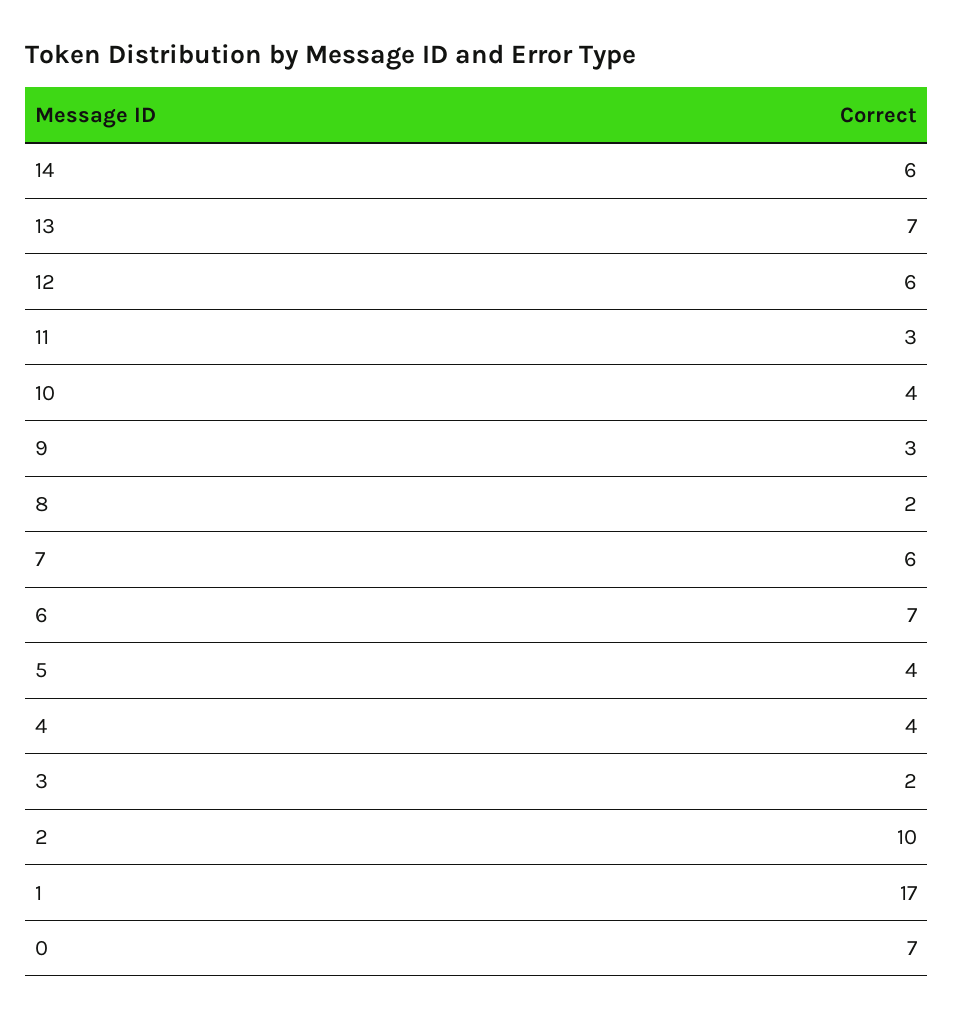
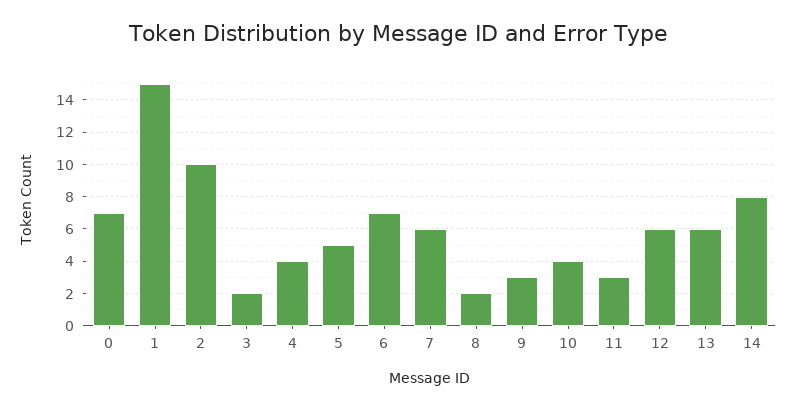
  {
-   "14": 6,
+   "14": 8,
-   "13": 7,
+   "13": 6,
    "12": 6,
    "11": 3,
    "10": 4,
    "9": 3,
    "8": 2,
    "7": 6,
    "6": 7,
-   "5": 4,
+   "5": 5,
    "4": 4,
    "3": 2,
    "2": 10,
-   "1": 17,
+   "1": 15,
    "0": 7
  }

